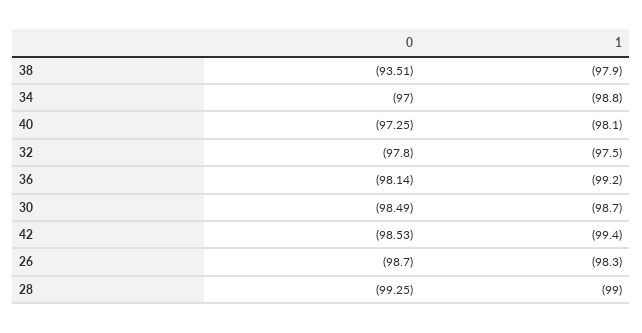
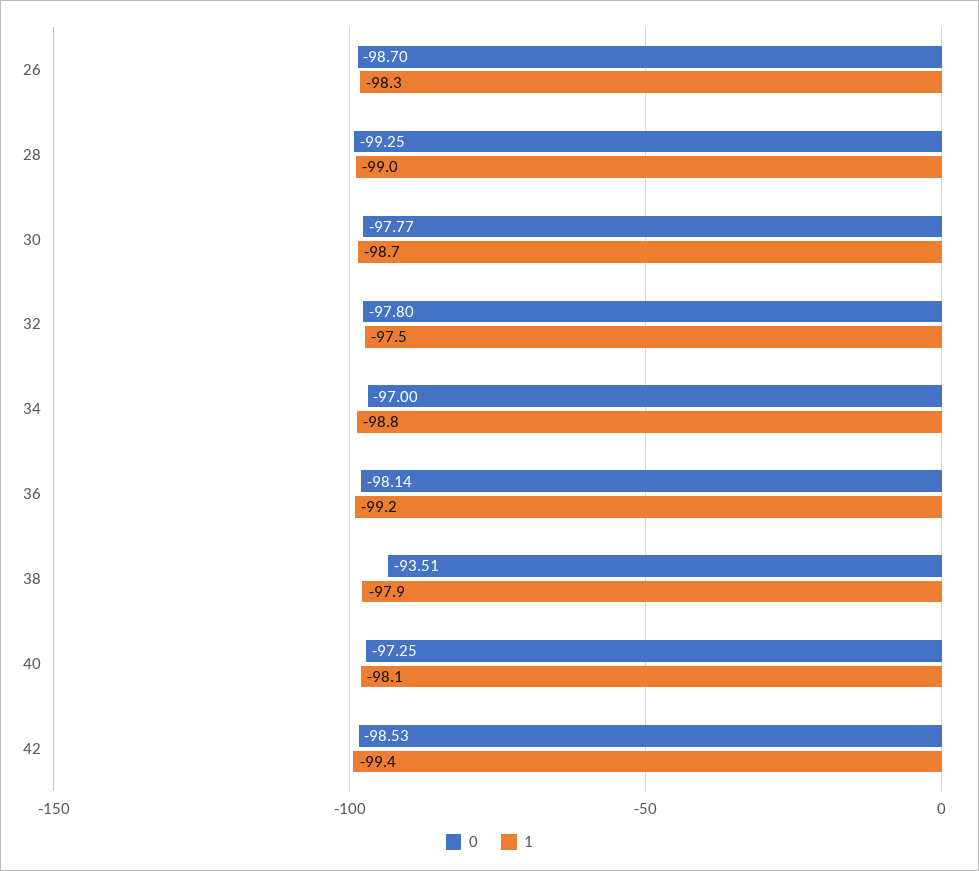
  {
    "0": {
      "38": -93.51,
      "34": -97,
      "40": -97.25,
      "32": -97.8,
      "36": -98.14,
-     "30": -98.49,
+     "30": -97.77,
      "42": -98.53,
      "26": -98.7,
      "28": -99.25
    },
    "1": {
      "38": -97.9,
      "34": -98.8,
      "40": -98.1,
      "32": -97.5,
      "36": -99.2,
      "30": -98.7,
      "42": -99.4,
      "26": -98.3,
      "28": -99
    }
  }

